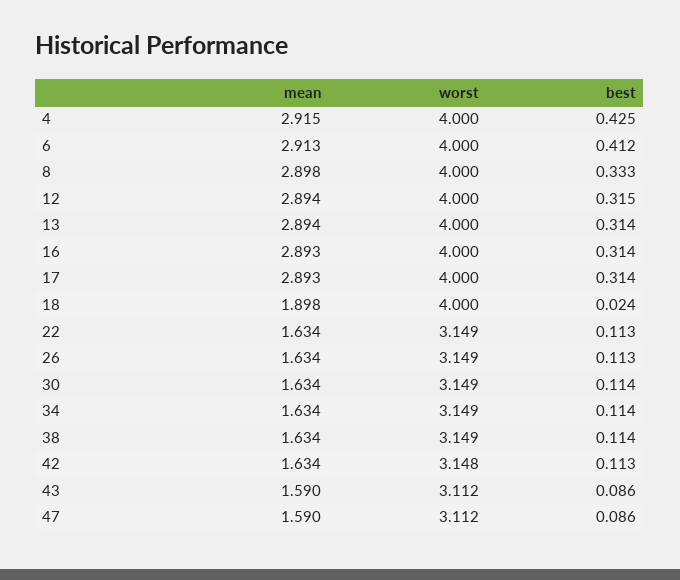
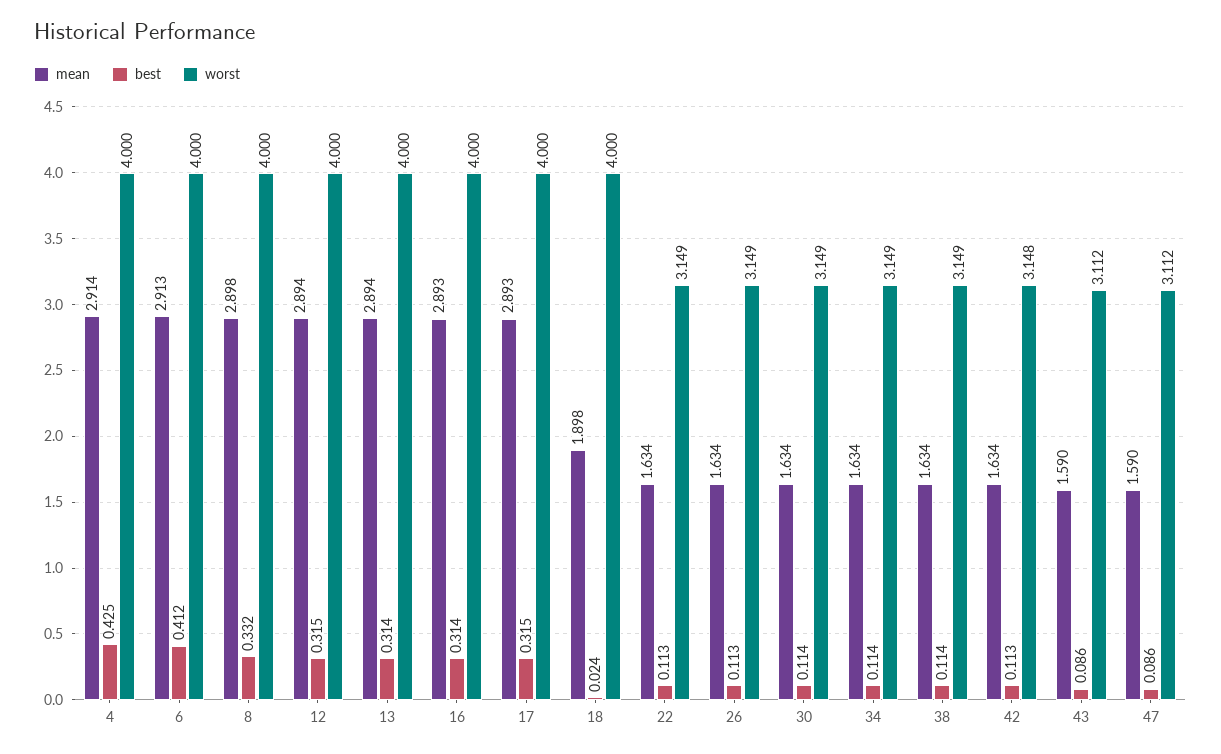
  {
    "mean": {
-     "4": 2.915,
+     "4": 2.914,
      "6": 2.913,
      "8": 2.898,
      "12": 2.894,
      "13": 2.894,
      "16": 2.893,
      "17": 2.893,
      "18": 1.898,
      "22": 1.634,
      "26": 1.634,
      "30": 1.634,
      "34": 1.634,
      "38": 1.634,
      "42": 1.634,
      "43": 1.59,
      "47": 1.59
    },
    "worst": {
      "4": 4,
      "6": 4,
      "8": 4,
      "12": 4,
      "13": 4,
      "16": 4,
      "17": 4,
      "18": 4,
      "22": 3.149,
      "26": 3.149,
      "30": 3.149,
      "34": 3.149,
      "38": 3.149,
      "42": 3.148,
      "43": 3.112,
      "47": 3.112
    },
    "best": {
      "4": 0.425,
      "6": 0.412,
-     "8": 0.333,
+     "8": 0.332,
      "12": 0.315,
      "13": 0.314,
      "16": 0.314,
-     "17": 0.314,
+     "17": 0.315,
      "18": 0.024,
      "22": 0.113,
      "26": 0.113,
      "30": 0.114,
      "34": 0.114,
      "38": 0.114,
      "42": 0.113,
      "43": 0.086,
      "47": 0.086
    }
  }

